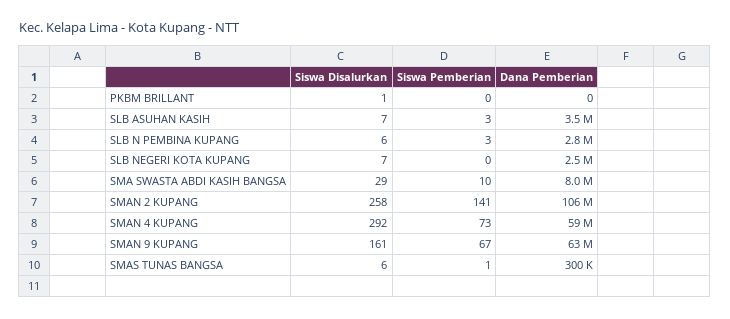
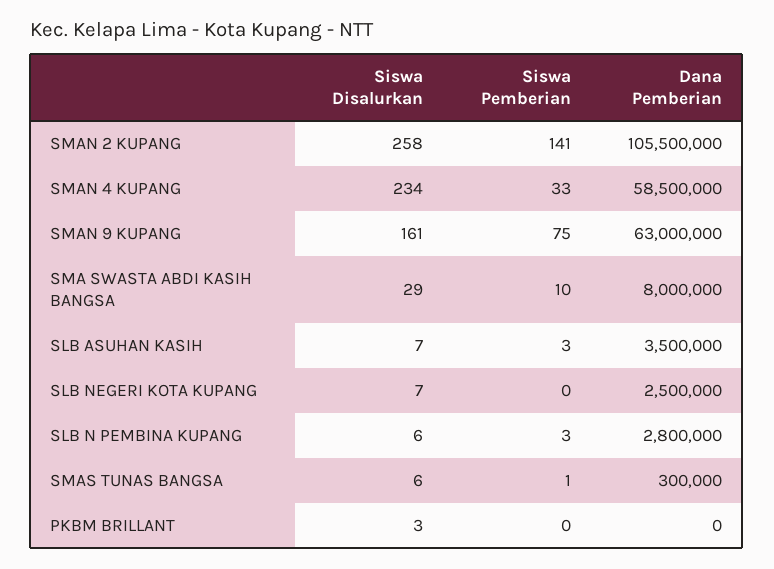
  {
    "Siswa Disalurkan": {
-     "PKBM BRILLANT": 1,
+     "PKBM BRILLANT": 3,
      "SLB ASUHAN KASIH": 7,
      "SLB N PEMBINA KUPANG": 6,
      "SLB NEGERI KOTA KUPANG": 7,
      "SMA SWASTA ABDI KASIH BANGSA": 29,
      "SMAN 2 KUPANG": 258,
-     "SMAN 4 KUPANG": 292,
+     "SMAN 4 KUPANG": 234,
      "SMAN 9 KUPANG": 161,
      "SMAS TUNAS BANGSA": 6
    },
    "Siswa Pemberian": {
      "PKBM BRILLANT": 0,
      "SLB ASUHAN KASIH": 3,
      "SLB N PEMBINA KUPANG": 3,
      "SLB NEGERI KOTA KUPANG": 0,
      "SMA SWASTA ABDI KASIH BANGSA": 10,
      "SMAN 2 KUPANG": 141,
-     "SMAN 4 KUPANG": 73,
+     "SMAN 4 KUPANG": 33,
-     "SMAN 9 KUPANG": 67,
+     "SMAN 9 KUPANG": 75,
      "SMAS TUNAS BANGSA": 1
    },
    "Dana Pemberian": {
      "PKBM BRILLANT": 0,
      "SLB ASUHAN KASIH": 3500000,
      "SLB N PEMBINA KUPANG": 2800000,
      "SLB NEGERI KOTA KUPANG": 2500000,
      "SMA SWASTA ABDI KASIH BANGSA": 8000000,
      "SMAN 2 KUPANG": 105500000,
      "SMAN 4 KUPANG": 58500000,
      "SMAN 9 KUPANG": 63000000,
      "SMAS TUNAS BANGSA": 300000
    }
  }

